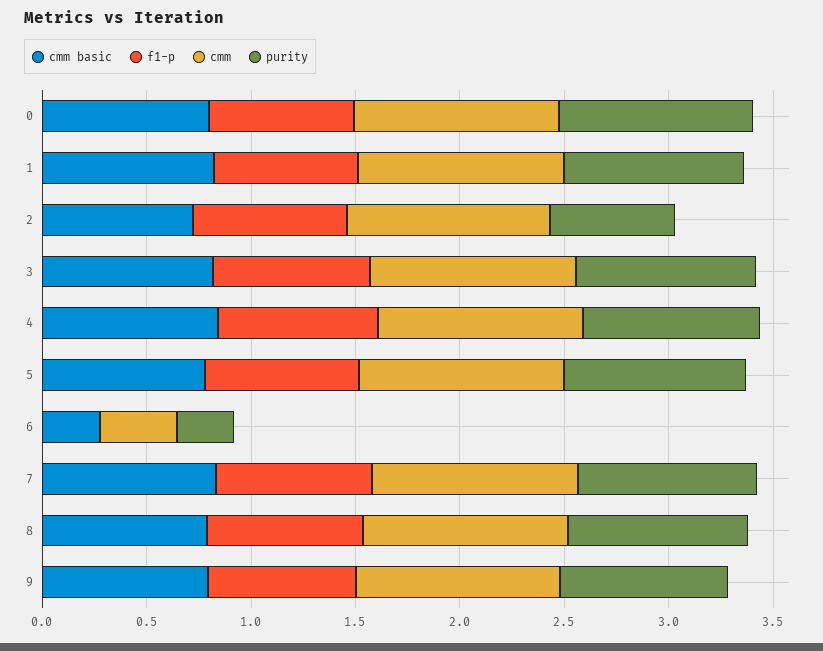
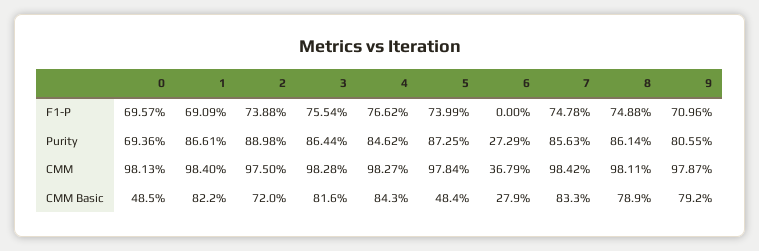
  {
    "cmm basic": {
-     "0": 0.8,
+     "0": 0.485,
      "1": 0.822,
      "2": 0.72,
      "3": 0.816,
      "4": 0.843,
-     "5": 0.8,
+     "5": 0.484,
      "6": 0.279,
      "7": 0.833,
      "8": 0.789,
      "9": 0.792
    },
    "f1-p": {
      "0": 0.6957,
      "1": 0.6909,
      "2": 0.7388,
      "3": 0.7554,
      "4": 0.7662,
      "5": 0.7399,
      "6": 0,
      "7": 0.7478,
      "8": 0.7488,
      "9": 0.7096
    },
    "cmm": {
      "0": 0.9813,
      "1": 0.984,
      "2": 0.975,
      "3": 0.9828,
      "4": 0.9827,
      "5": 0.9784,
      "6": 0.3679,
      "7": 0.9842,
      "8": 0.9811,
      "9": 0.9787
    },
    "purity": {
-     "0": 0.9,
+     "0": 0.6936,
      "1": 0.8661,
-     "2": 0.6,
+     "2": 0.8898,
      "3": 0.8644,
      "4": 0.8462,
      "5": 0.8725,
      "6": 0.2729,
      "7": 0.8563,
      "8": 0.8614,
      "9": 0.8055
    }
  }

